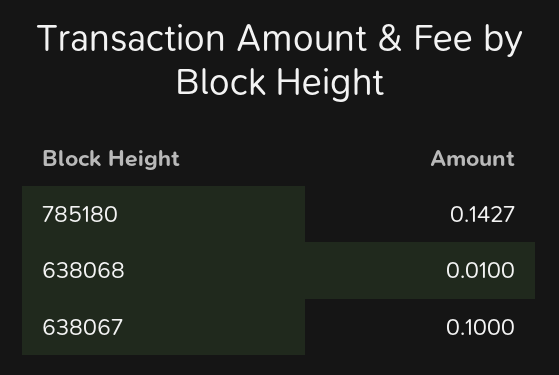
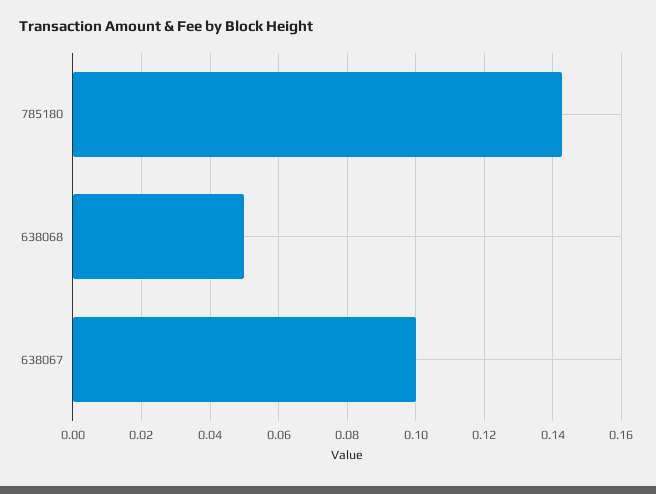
  {
    "785180": 0.1427,
-   "638068": 0.01,
+   "638068": 0.05,
    "638067": 0.1
  }

